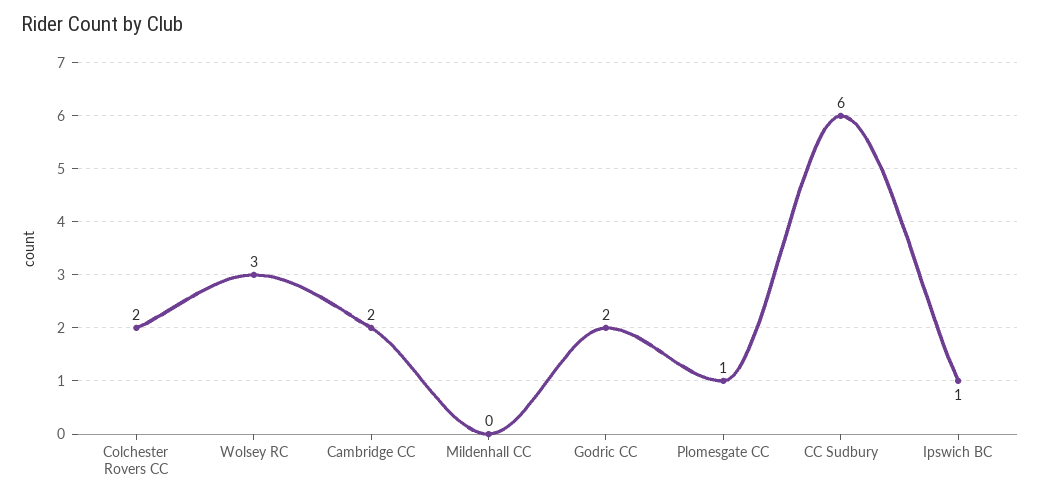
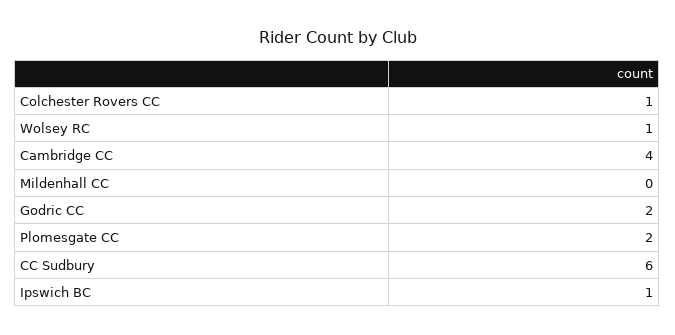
  {
-   "Colchester Rovers CC": 2,
+   "Colchester Rovers CC": 1,
-   "Wolsey RC": 3,
+   "Wolsey RC": 1,
-   "Cambridge CC": 2,
+   "Cambridge CC": 4,
    "Mildenhall CC": 0,
    "Godric CC": 2,
-   "Plomesgate CC": 1,
+   "Plomesgate CC": 2,
    "CC Sudbury": 6,
    "Ipswich BC": 1
  }

